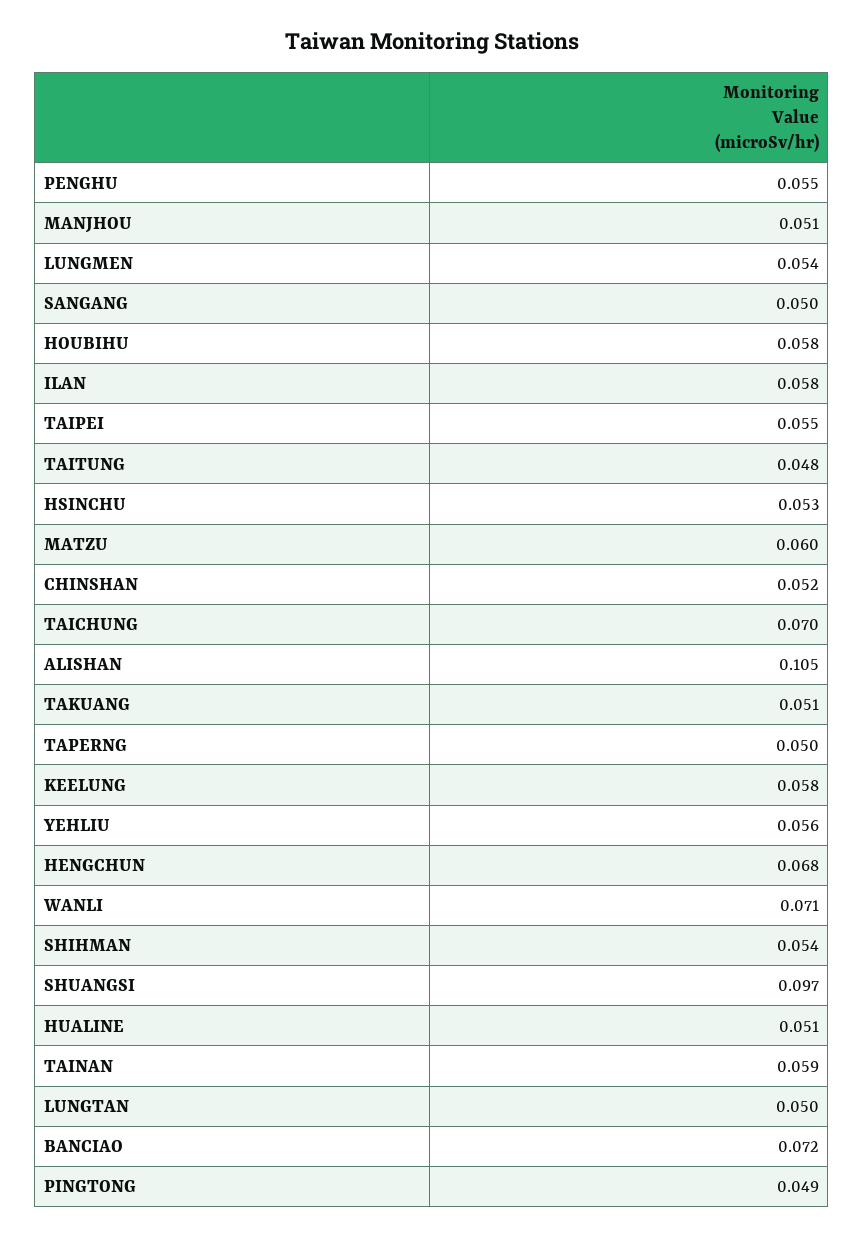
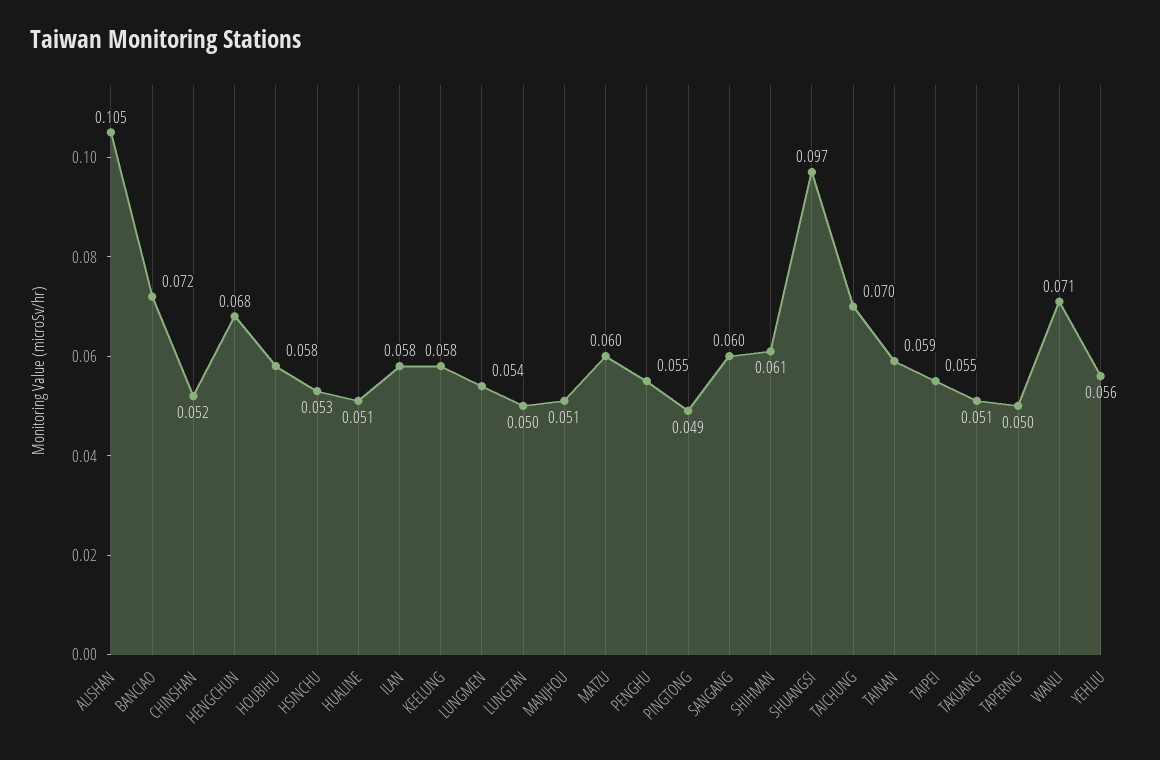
  {
    "PENGHU": 0.055,
    "MANJHOU": 0.051,
    "LUNGMEN": 0.054,
-   "SANGANG": 0.05,
+   "SANGANG": 0.06,
    "HOUBIHU": 0.058,
    "ILAN": 0.058,
    "TAIPEI": 0.055,
-   "TAITUNG": 0.048,
    "HSINCHU": 0.053,
    "MATZU": 0.06,
    "CHINSHAN": 0.052,
    "TAICHUNG": 0.07,
    "ALISHAN": 0.105,
    "TAKUANG": 0.051,
    "TAPERNG": 0.05,
    "KEELUNG": 0.058,
    "YEHLIU": 0.056,
    "HENGCHUN": 0.068,
    "WANLI": 0.071,
-   "SHIHMAN": 0.054,
+   "SHIHMAN": 0.061,
    "SHUANGSI": 0.097,
    "HUALINE": 0.051,
    "TAINAN": 0.059,
    "LUNGTAN": 0.05,
    "BANCIAO": 0.072,
    "PINGTONG": 0.049
  }

